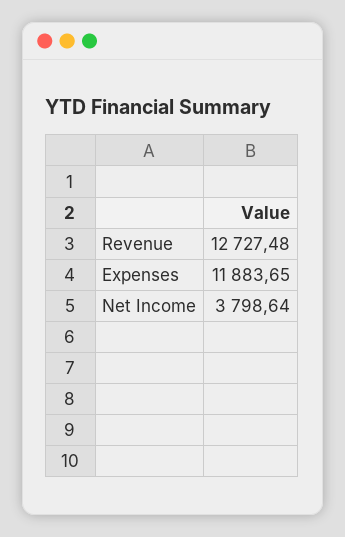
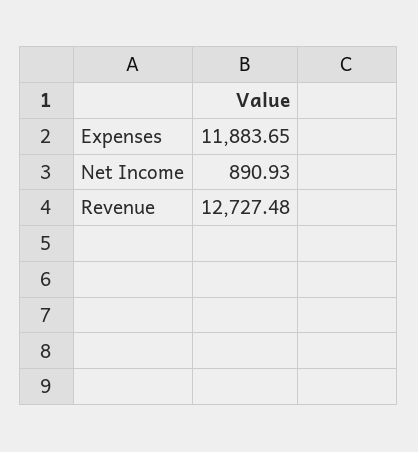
  {
    "Revenue": 12727.48,
    "Expenses": 11883.65,
-   "Net Income": 3798.64
+   "Net Income": 890.93
  }

